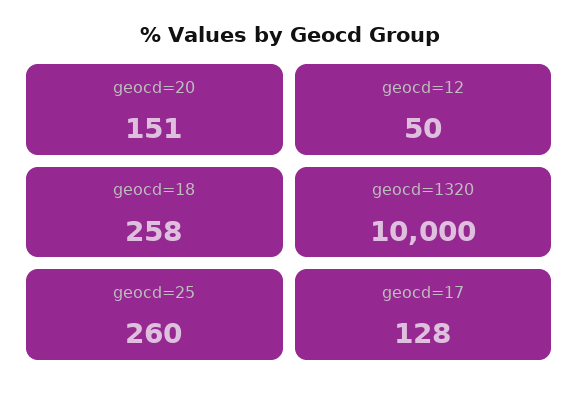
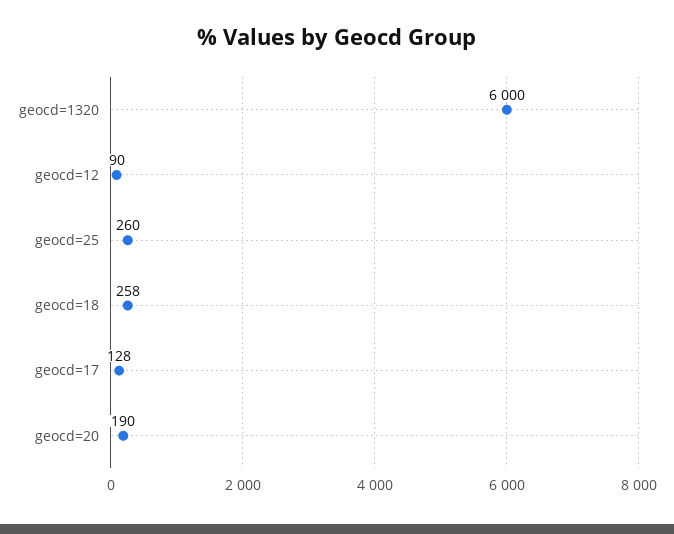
  {
-   "geocd=20": 151,
+   "geocd=20": 190,
-   "geocd=12": 50,
+   "geocd=12": 90,
    "geocd=18": 258,
-   "geocd=1320": 10000,
+   "geocd=1320": 6000,
    "geocd=25": 260,
    "geocd=17": 128
  }

